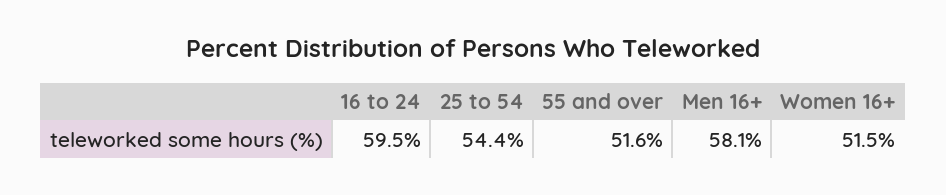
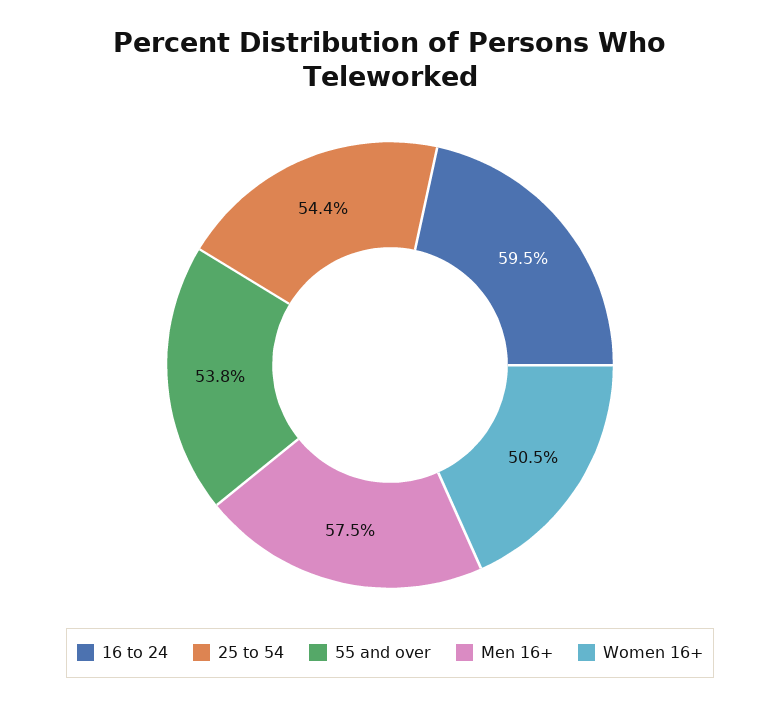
  {
    "16 to 24": 59.5,
    "25 to 54": 54.4,
-   "55 and over": 51.6,
+   "55 and over": 53.8,
-   "Men 16+": 58.1,
+   "Men 16+": 57.5,
-   "Women 16+": 51.5
+   "Women 16+": 50.5
  }

